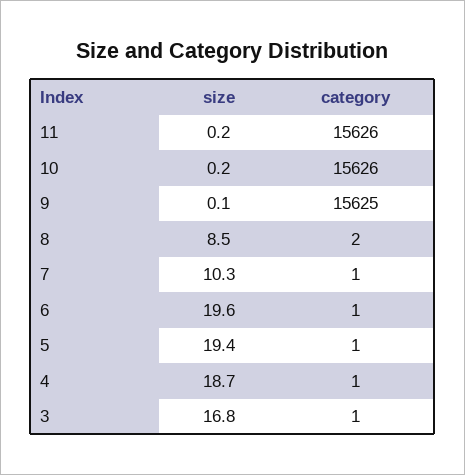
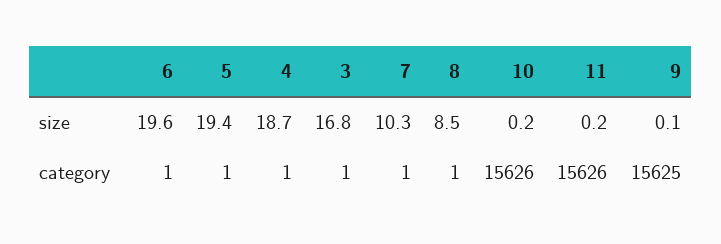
  {
    "size": {
      "11": 0.2,
      "10": 0.2,
      "9": 0.1,
      "8": 8.5,
      "7": 10.3,
      "6": 19.6,
      "5": 19.4,
      "4": 18.7,
      "3": 16.8
    },
    "category": {
      "11": 15626,
      "10": 15626,
      "9": 15625,
-     "8": 2,
+     "8": 1,
      "7": 1,
      "6": 1,
      "5": 1,
      "4": 1,
      "3": 1
    }
  }

